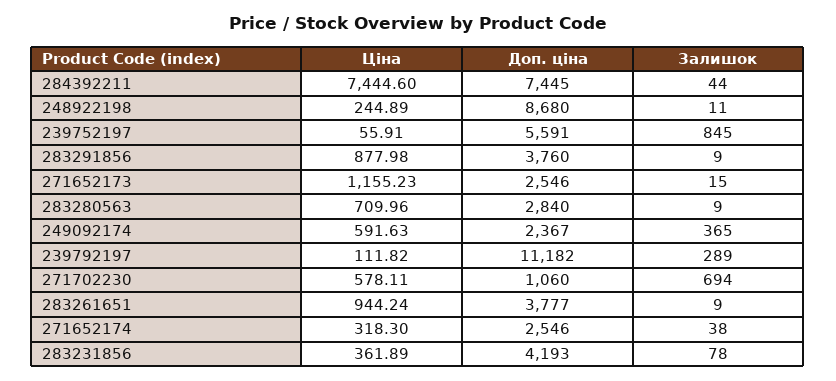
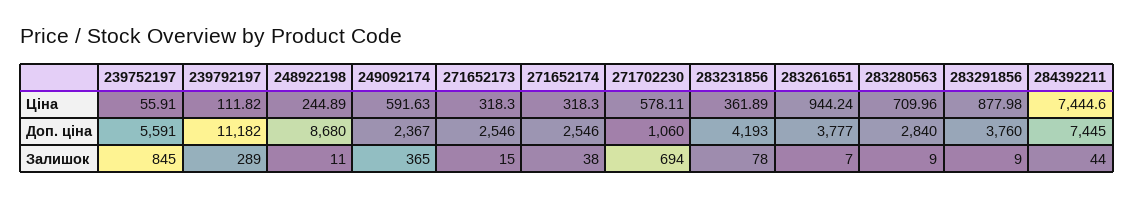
  {
    "Ціна": {
      "284392211": 7444.6,
      "248922198": 244.89,
      "239752197": 55.91,
      "283291856": 877.98,
-     "271652173": 1155.23,
+     "271652173": 318.3,
      "283280563": 709.96,
      "249092174": 591.63,
      "239792197": 111.82,
      "271702230": 578.11,
      "283261651": 944.24,
      "271652174": 318.3,
      "283231856": 361.89
    },
    "Доп. ціна": {
      "284392211": 7445,
      "248922198": 8680,
      "239752197": 5591,
      "283291856": 3760,
      "271652173": 2546,
      "283280563": 2840,
      "249092174": 2367,
      "239792197": 11182,
      "271702230": 1060,
      "283261651": 3777,
      "271652174": 2546,
      "283231856": 4193
    },
    "Залишок": {
      "284392211": 44,
      "248922198": 11,
      "239752197": 845,
      "283291856": 9,
      "271652173": 15,
      "283280563": 9,
      "249092174": 365,
      "239792197": 289,
      "271702230": 694,
-     "283261651": 9,
+     "283261651": 7,
      "271652174": 38,
      "283231856": 78
    }
  }

